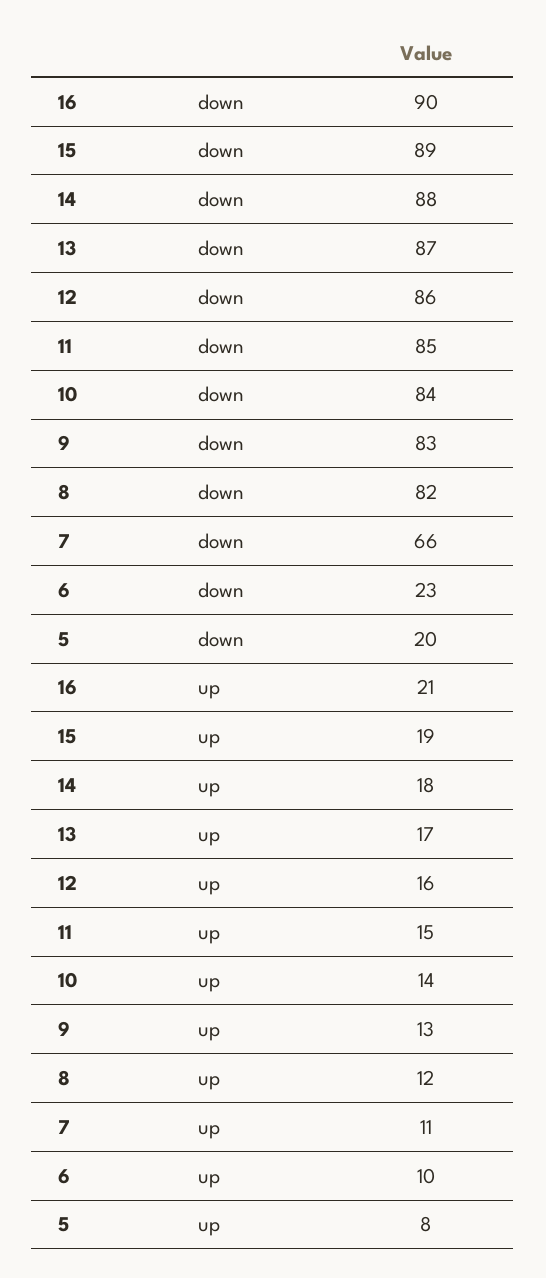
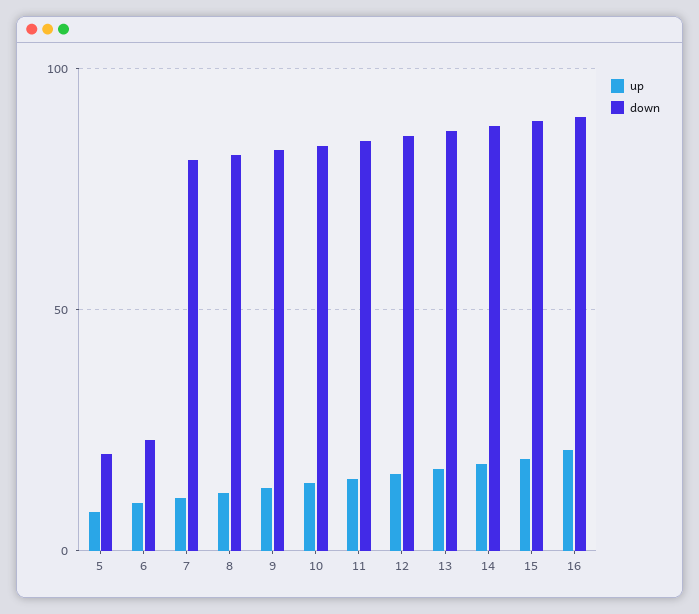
  {
    "down": {
      "16": 90,
      "15": 89,
      "14": 88,
      "13": 87,
      "12": 86,
      "11": 85,
      "10": 84,
      "9": 83,
      "8": 82,
-     "7": 66,
+     "7": 80,
      "6": 23,
      "5": 20
    },
    "up": {
      "16": 21,
      "15": 19,
      "14": 18,
      "13": 17,
      "12": 16,
      "11": 15,
      "10": 14,
      "9": 13,
      "8": 12,
      "7": 11,
      "6": 10,
      "5": 8
    }
  }

